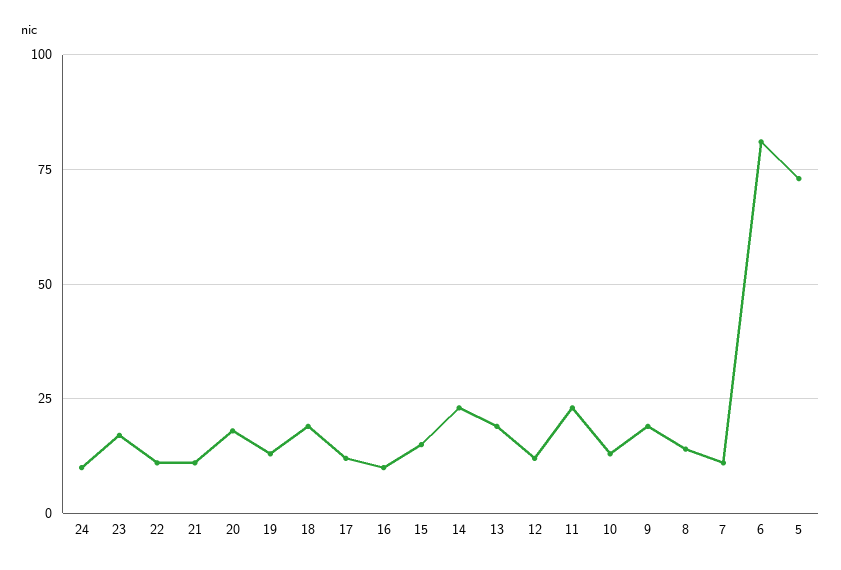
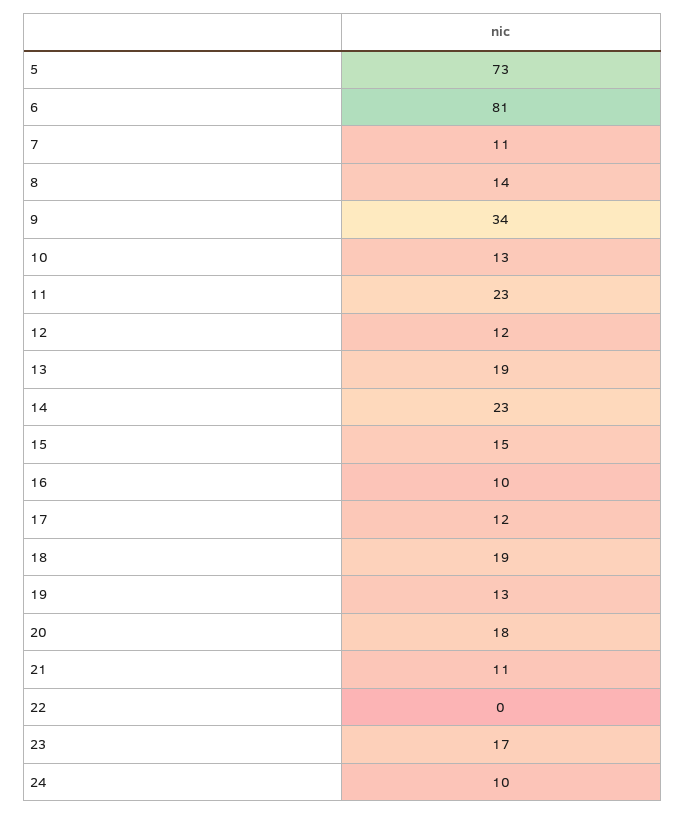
  {
    "24": 10,
    "23": 17,
-   "22": 10,
+   "22": 0,
    "21": 11,
    "20": 18,
    "19": 13,
    "18": 19,
    "17": 12,
    "16": 10,
    "15": 15,
    "14": 23,
    "13": 19,
    "12": 12,
    "11": 23,
    "10": 13,
-   "9": 20,
+   "9": 34,
    "8": 14,
    "7": 11,
    "6": 81,
    "5": 73
  }

